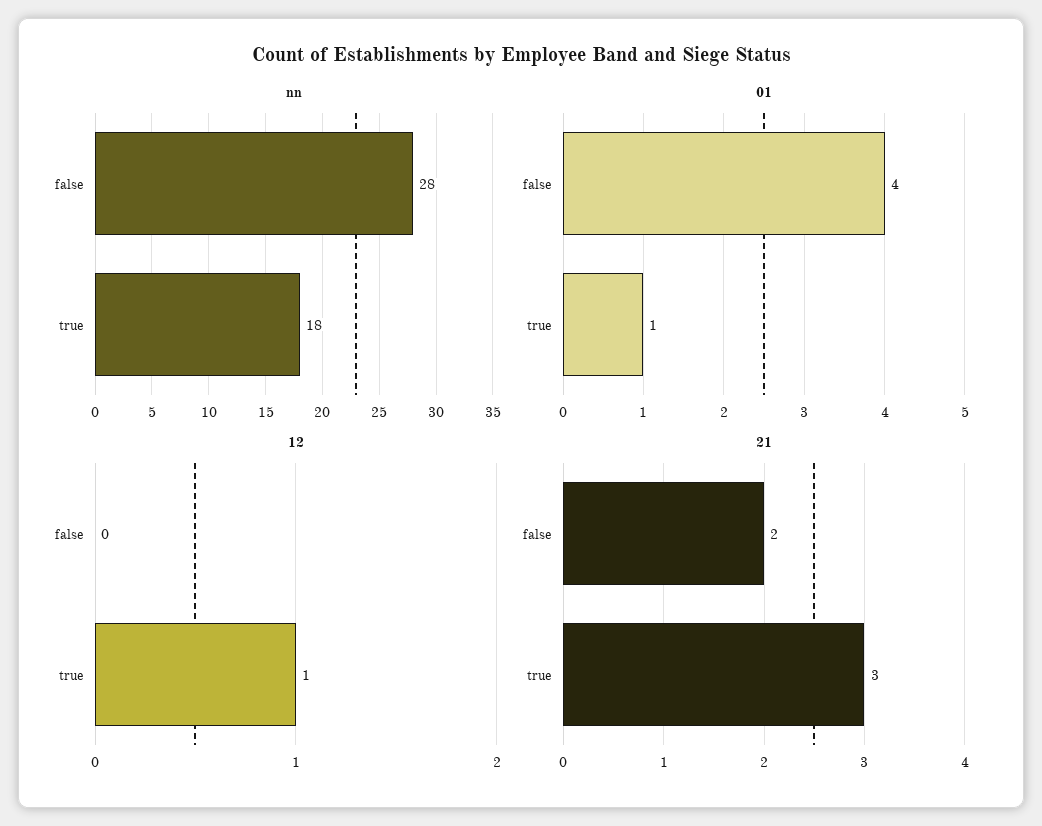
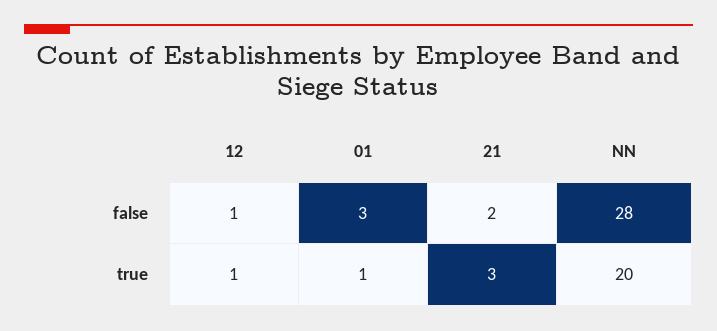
  {
    "nn": {
      "false": 28,
-     "true": 18
+     "true": 20
    },
    "01": {
-     "false": 4,
+     "false": 3,
      "true": 1
    },
    "12": {
-     "false": 0,
+     "false": 1,
      "true": 1
    },
    "21": {
      "false": 2,
      "true": 3
    }
  }

